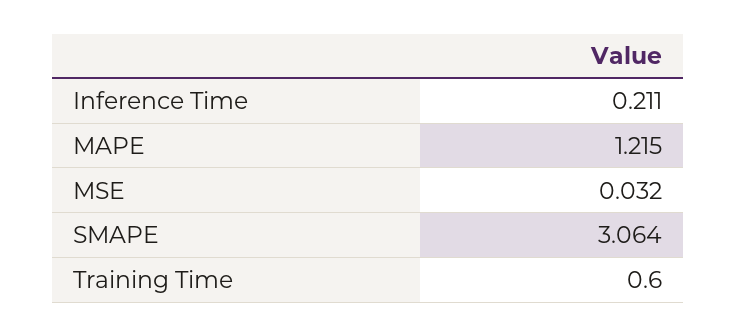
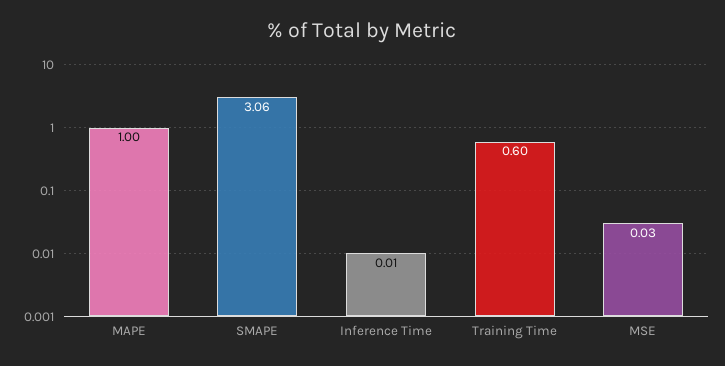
  {
-   "Inference Time": 0.211,
+   "Inference Time": 0.01,
-   "MAPE": 1.215,
+   "MAPE": 1,
    "MSE": 0.032,
    "SMAPE": 3.064,
    "Training Time": 0.6
  }

